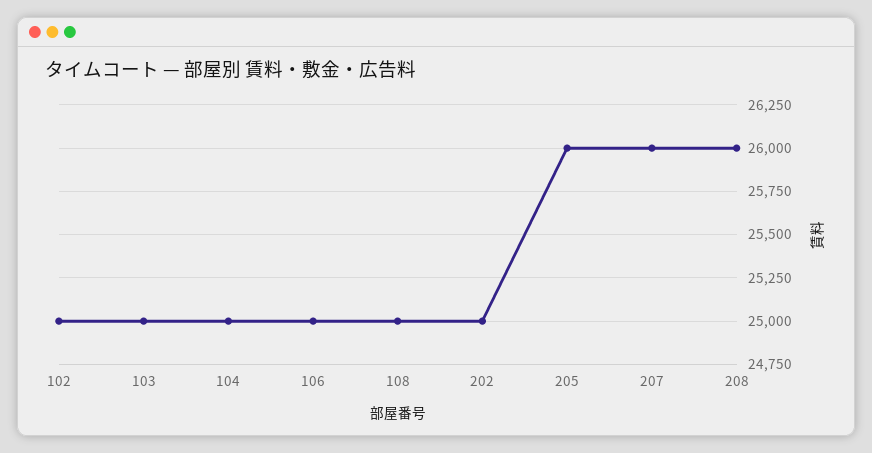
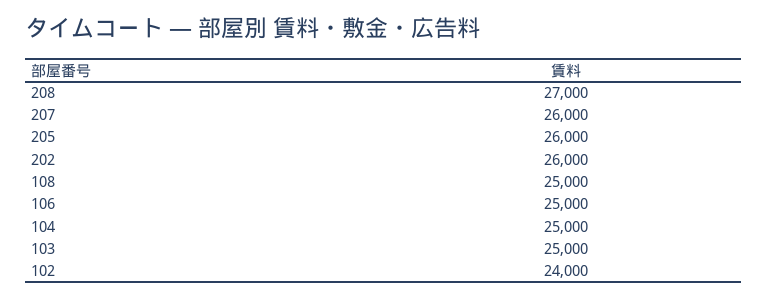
  {
-   "102": 25000,
+   "102": 24000,
    "103": 25000,
    "104": 25000,
    "106": 25000,
    "108": 25000,
-   "202": 25000,
+   "202": 26000,
    "205": 26000,
    "207": 26000,
-   "208": 26000
+   "208": 27000
  }

